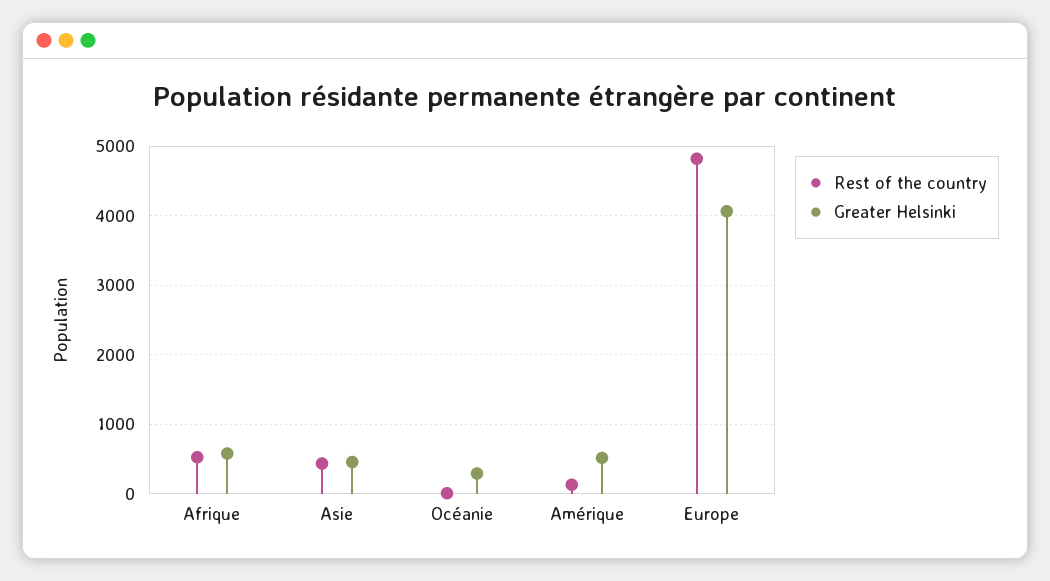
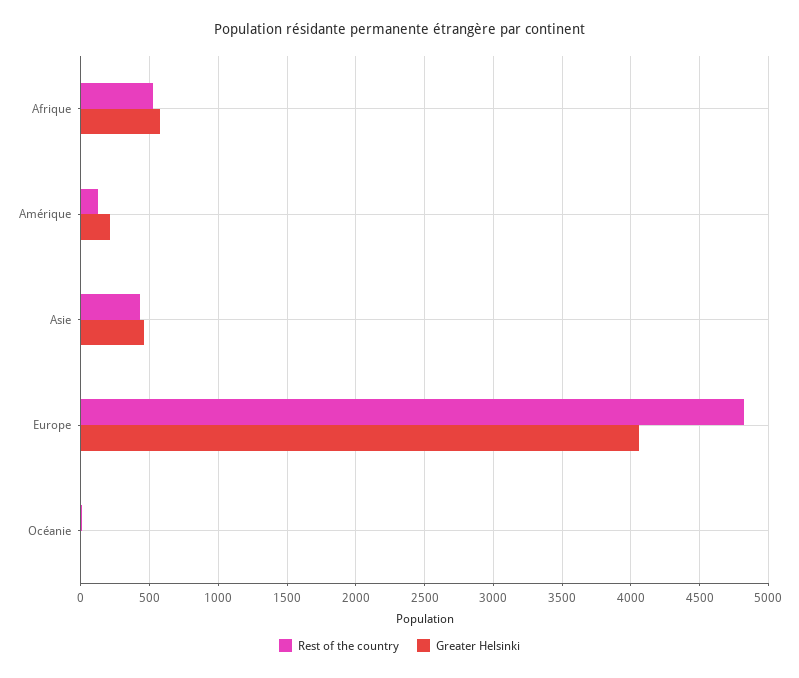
  {
    "Rest of the country": {
      "Afrique": 500,
      "Asie": 450,
      "Océanie": 0,
      "Amérique": 150,
      "Europe": 4800
    },
    "Greater Helsinki": {
      "Afrique": 600,
      "Asie": 450,
-     "Océanie": 300,
+     "Océanie": 0,
-     "Amérique": 500,
+     "Amérique": 200,
      "Europe": 4050
    }
  }

